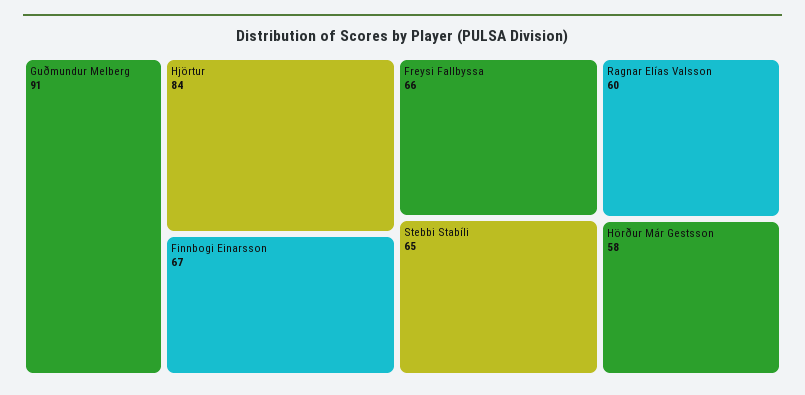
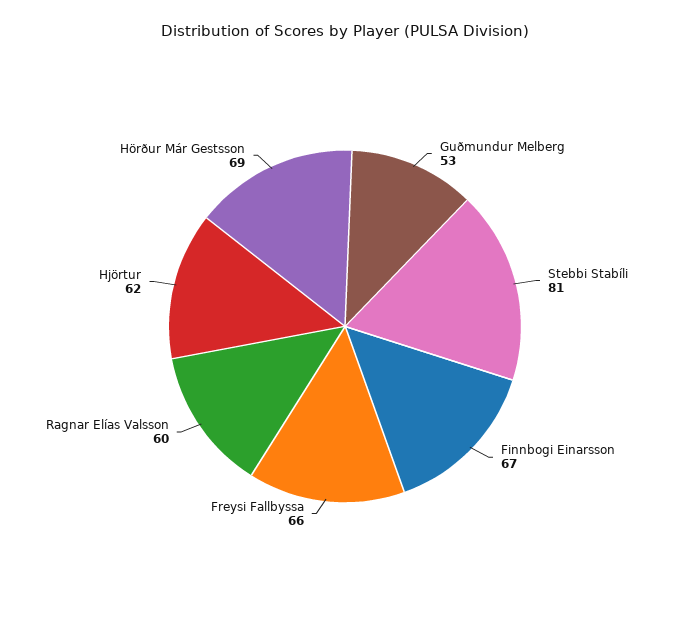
  {
-   "Guðmundur Melberg": 91,
+   "Guðmundur Melberg": 53,
-   "Hjörtur": 84,
+   "Hjörtur": 62,
    "Finnbogi Einarsson": 67,
    "Freysi Fallbyssa": 66,
-   "Stebbi Stabíli": 65,
+   "Stebbi Stabíli": 81,
    "Ragnar Elías Valsson": 60,
-   "Hörður Már Gestsson": 58
+   "Hörður Már Gestsson": 69
  }

